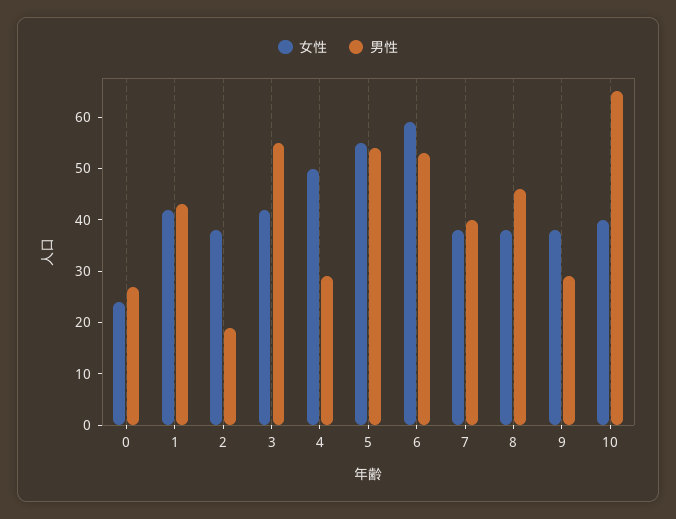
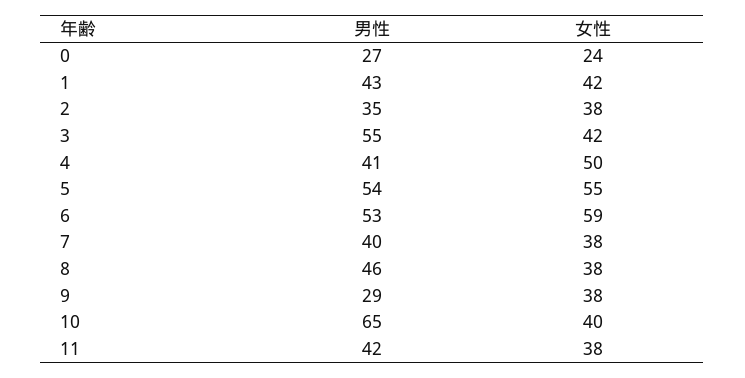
  {
    "女性": {
      "0": 24,
      "1": 42,
      "2": 38,
      "3": 42,
      "4": 50,
      "5": 55,
      "6": 59,
      "7": 38,
      "8": 38,
      "9": 38,
-     "10": 40
+     "10": 40,
+     "11": 38
    },
    "男性": {
      "0": 27,
      "1": 43,
-     "2": 20,
+     "2": 35,
      "3": 55,
-     "4": 30,
+     "4": 41,
      "5": 54,
      "6": 53,
      "7": 40,
      "8": 46,
      "9": 29,
-     "10": 65
+     "10": 65,
+     "11": 42
    }
  }

